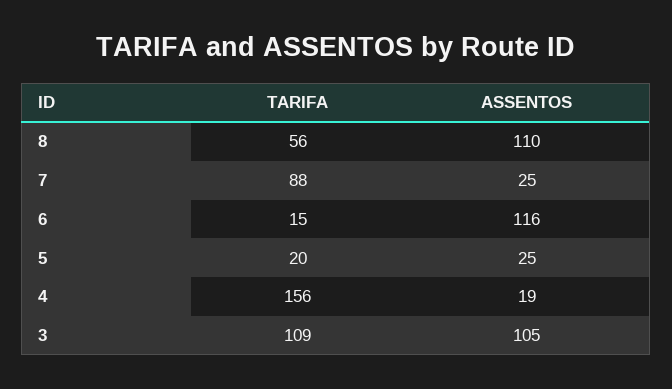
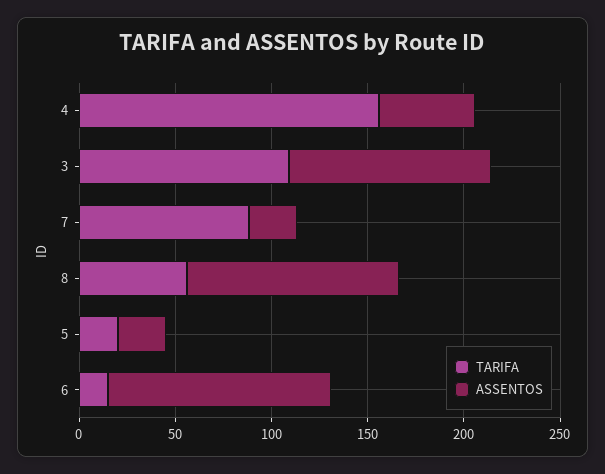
  {
    "TARIFA": {
      "8": 56,
      "7": 88,
      "6": 15,
      "5": 20,
      "4": 156,
      "3": 109
    },
    "ASSENTOS": {
      "8": 110,
      "7": 25,
      "6": 116,
      "5": 25,
-     "4": 19,
+     "4": 50,
      "3": 105
    }
  }

